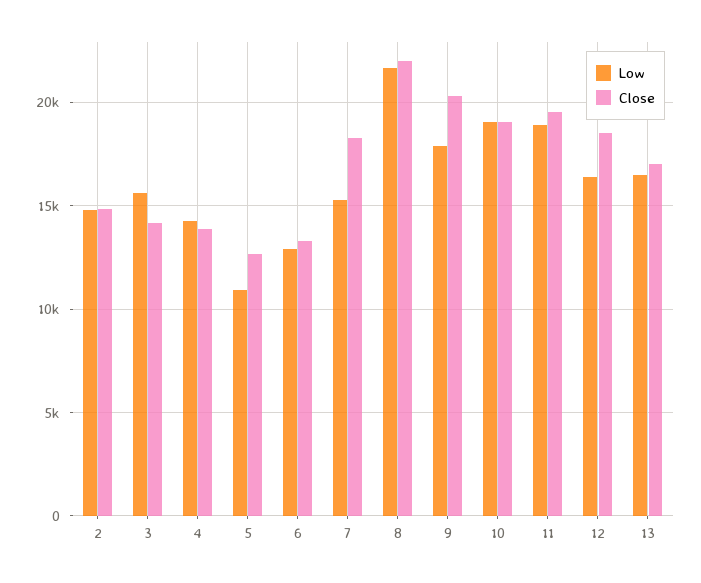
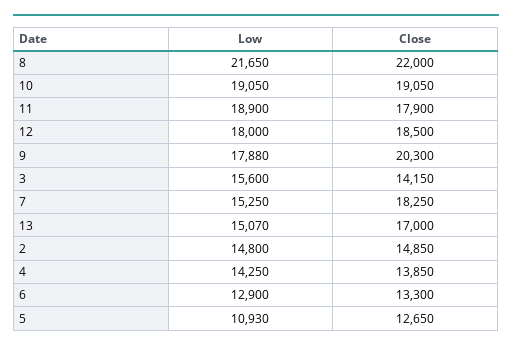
  {
    "Low": {
      "2": 14800,
      "3": 15600,
      "4": 14250,
      "5": 10930,
      "6": 12900,
      "7": 15250,
      "8": 21650,
      "9": 17880,
      "10": 19050,
      "11": 18900,
-     "12": 16500,
+     "12": 18000,
-     "13": 16500
+     "13": 15070
    },
    "Close": {
      "2": 14850,
      "3": 14150,
      "4": 13850,
      "5": 12650,
      "6": 13300,
      "7": 18250,
      "8": 22000,
      "9": 20300,
      "10": 19050,
-     "11": 19500,
+     "11": 17900,
      "12": 18500,
      "13": 17000
    }
  }

